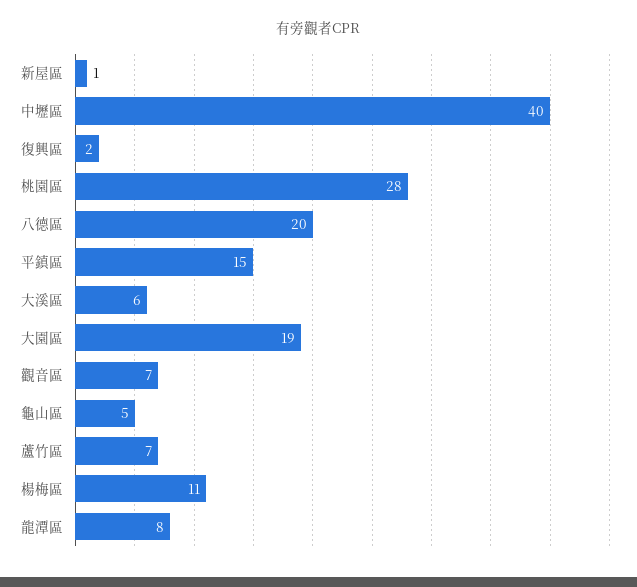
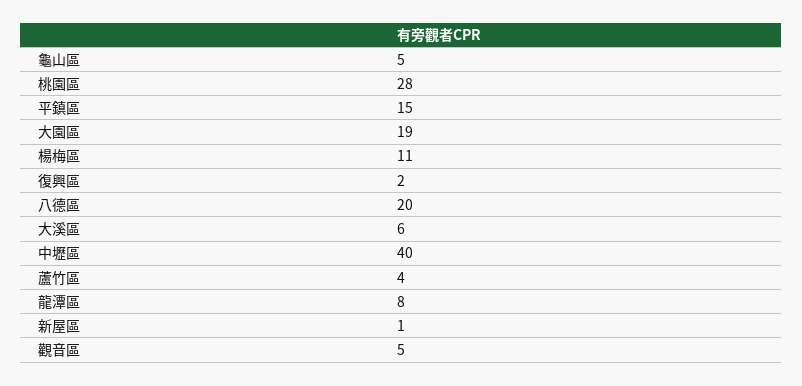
  {
    "新屋區": 1,
    "中壢區": 40,
    "復興區": 2,
    "桃園區": 28,
    "八德區": 20,
    "平鎮區": 15,
    "大溪區": 6,
    "大園區": 19,
-   "觀音區": 7,
+   "觀音區": 5,
    "龜山區": 5,
-   "蘆竹區": 7,
+   "蘆竹區": 4,
    "楊梅區": 11,
    "龍潭區": 8
  }

